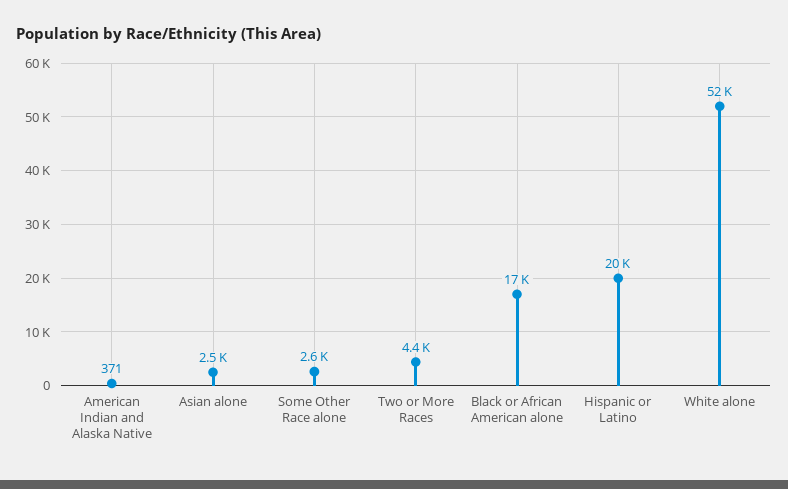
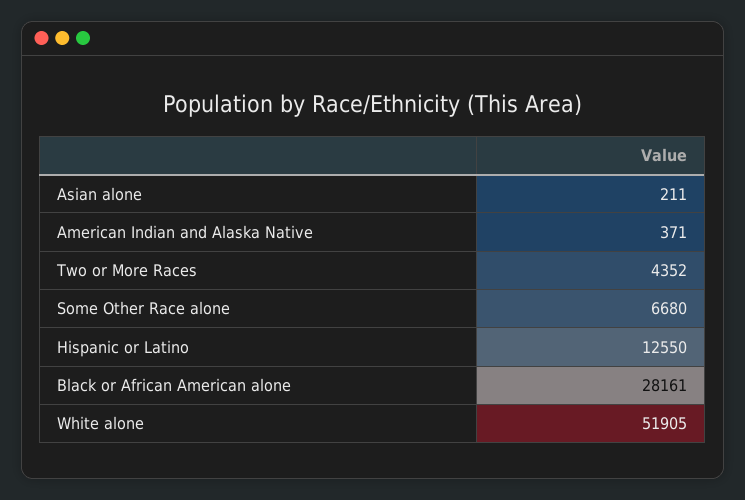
  {
    "American Indian and Alaska Native": 371,
-   "Asian alone": 2500,
+   "Asian alone": 211,
-   "Some Other Race alone": 2600,
+   "Some Other Race alone": 6680,
    "Two or More Races": 4352,
-   "Black or African American alone": 17000,
+   "Black or African American alone": 28161,
-   "Hispanic or Latino": 20000,
+   "Hispanic or Latino": 12550,
    "White alone": 51905
  }

